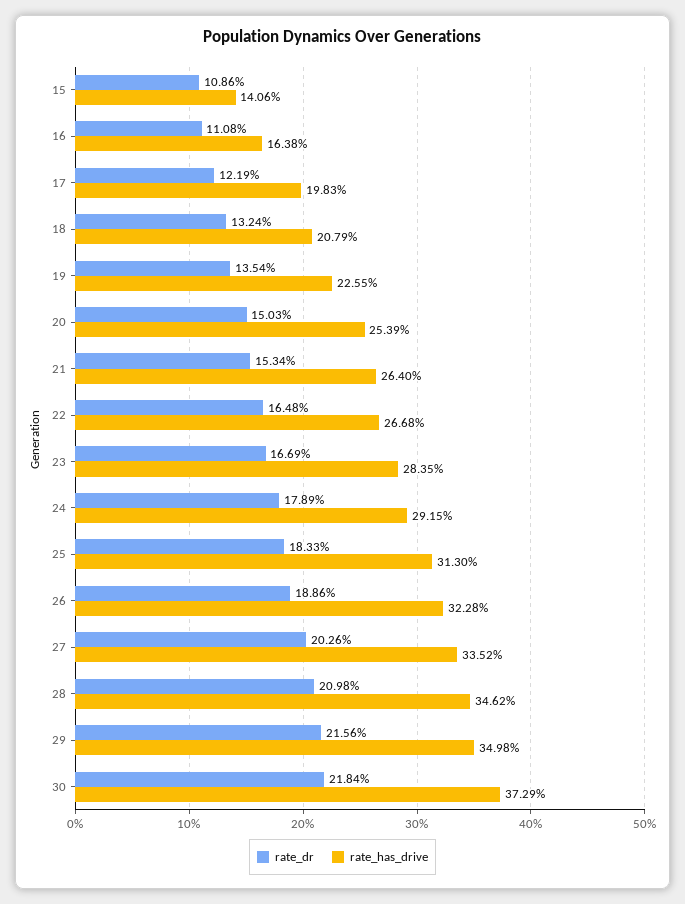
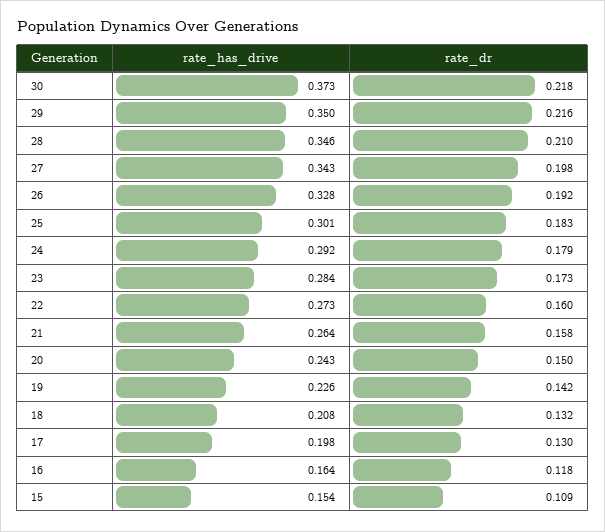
  {
    "rate_dr": {
      "15": 0.1086,
-     "16": 0.1108,
+     "16": 0.118,
-     "17": 0.1219,
+     "17": 0.13,
      "18": 0.1324,
-     "19": 0.1354,
+     "19": 0.142,
      "20": 0.1503,
-     "21": 0.1534,
+     "21": 0.158,
-     "22": 0.1648,
+     "22": 0.16,
-     "23": 0.1669,
+     "23": 0.173,
      "24": 0.1789,
      "25": 0.1833,
-     "26": 0.1886,
+     "26": 0.192,
-     "27": 0.2026,
+     "27": 0.198,
      "28": 0.2098,
      "29": 0.2156,
      "30": 0.2184
    },
    "rate_has_drive": {
-     "15": 0.1406,
+     "15": 0.154,
      "16": 0.1638,
      "17": 0.1983,
      "18": 0.2079,
      "19": 0.2255,
-     "20": 0.2539,
+     "20": 0.243,
      "21": 0.264,
-     "22": 0.2668,
+     "22": 0.273,
      "23": 0.2835,
      "24": 0.2915,
-     "25": 0.313,
+     "25": 0.301,
-     "26": 0.3228,
+     "26": 0.328,
-     "27": 0.3352,
+     "27": 0.343,
      "28": 0.3462,
      "29": 0.3498,
      "30": 0.3729
    }
  }

